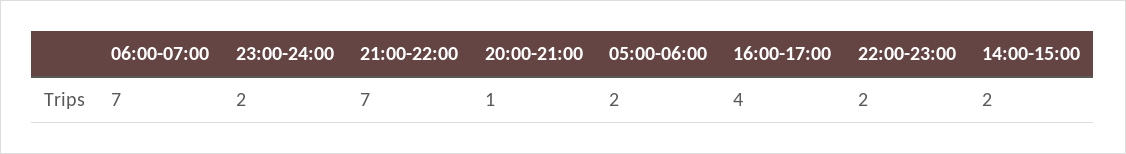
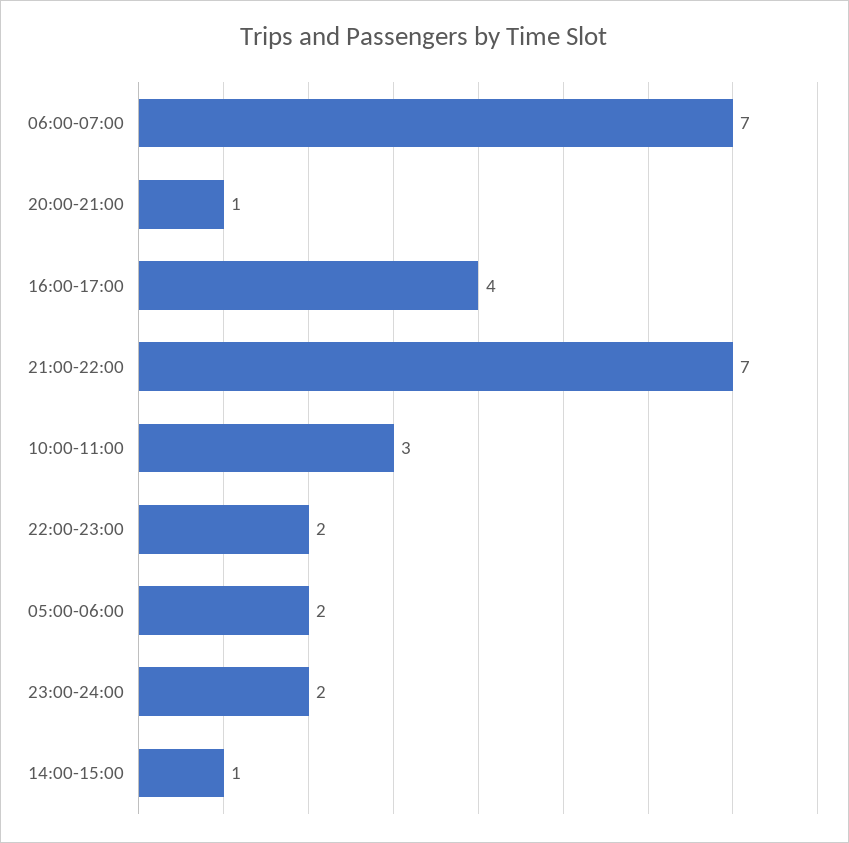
  {
    "06:00-07:00": 7,
    "23:00-24:00": 2,
    "21:00-22:00": 7,
    "20:00-21:00": 1,
    "05:00-06:00": 2,
    "16:00-17:00": 4,
    "22:00-23:00": 2,
-   "14:00-15:00": 2
+   "14:00-15:00": 1,
+   "10:00-11:00": 3
  }

